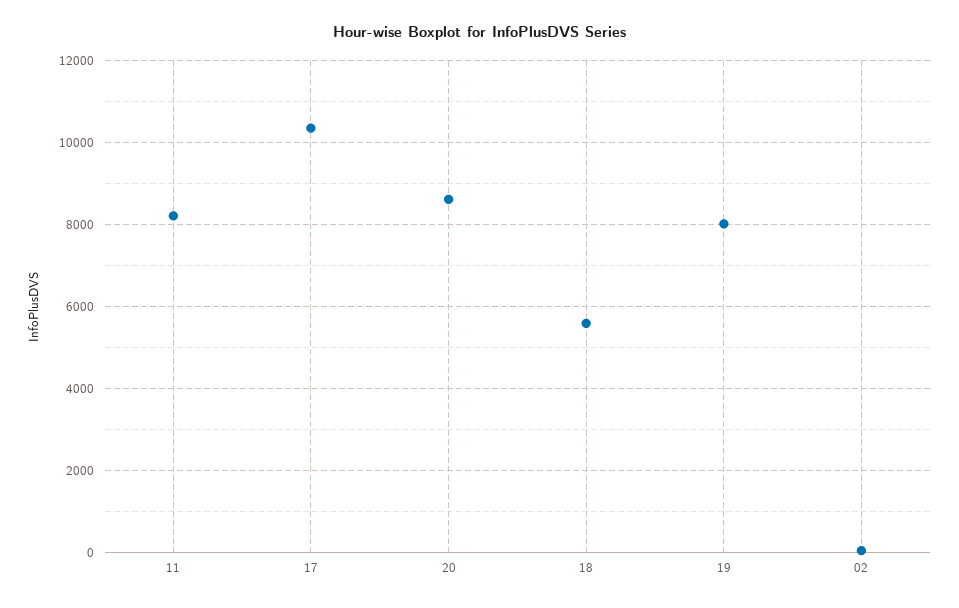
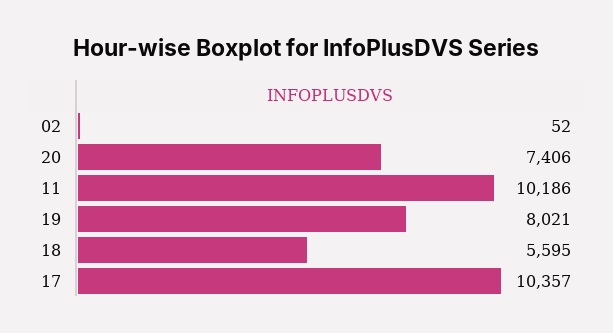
  {
-   "11": 8200,
+   "11": 10186,
    "17": 10357,
-   "20": 8600,
+   "20": 7406,
    "18": 5595,
    "19": 8021,
    "02": 52
  }

